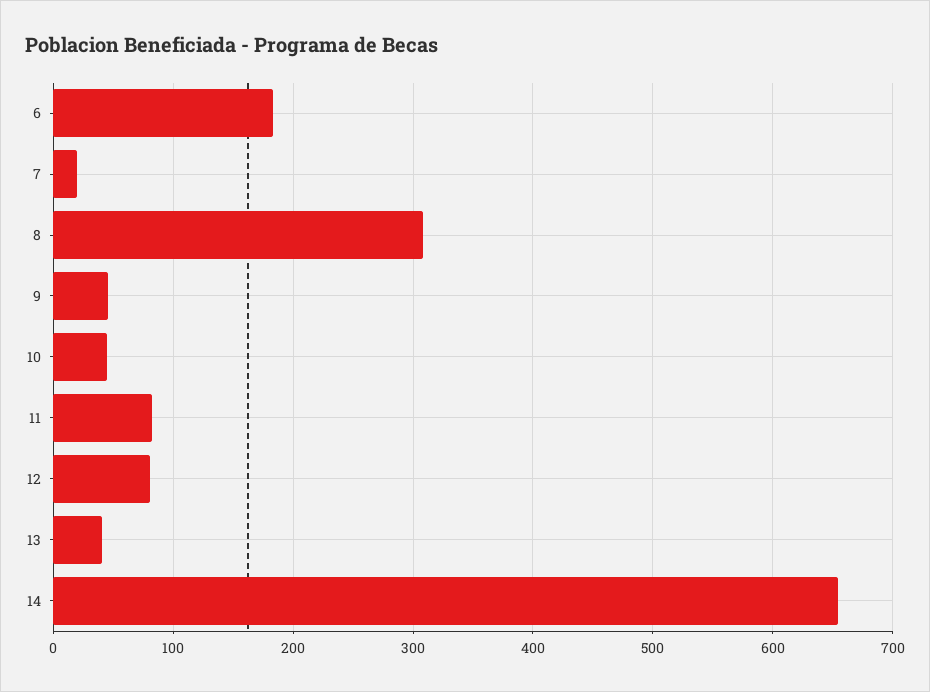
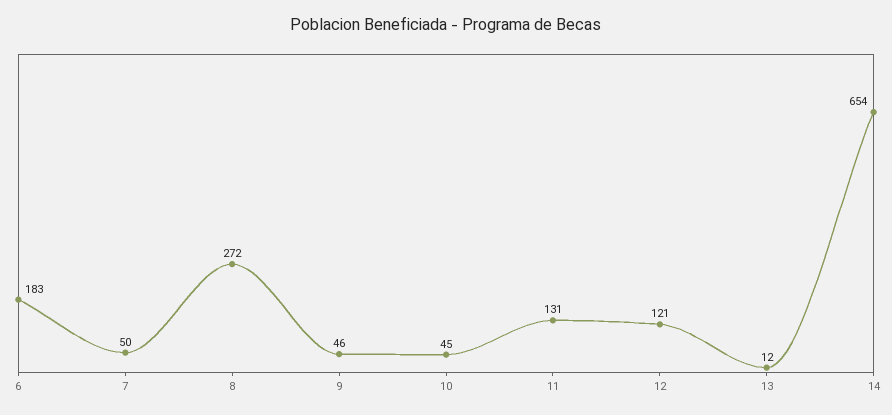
  {
    "6": 183,
-   "7": 20,
+   "7": 50,
-   "8": 310,
+   "8": 272,
    "9": 46,
    "10": 45,
-   "11": 80,
+   "11": 131,
-   "12": 80,
+   "12": 121,
-   "13": 40,
+   "13": 12,
    "14": 654
  }

